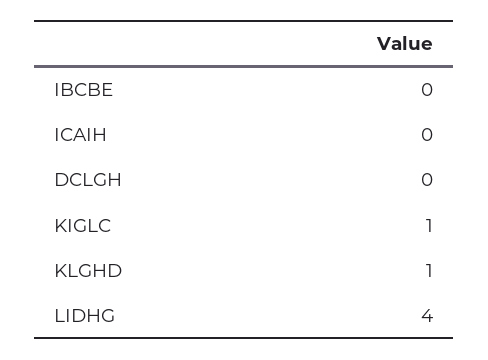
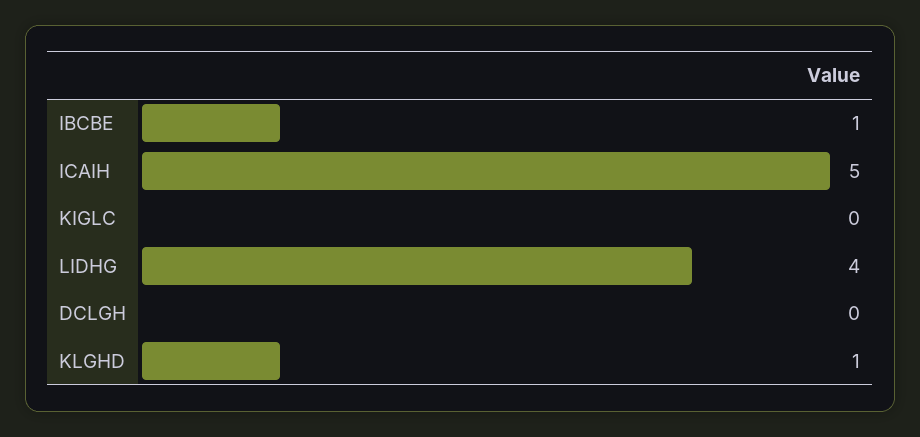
  {
-   "IBCBE": 0,
+   "IBCBE": 1,
-   "ICAIH": 0,
+   "ICAIH": 5,
    "DCLGH": 0,
-   "KIGLC": 1,
+   "KIGLC": 0,
    "KLGHD": 1,
    "LIDHG": 4
  }

